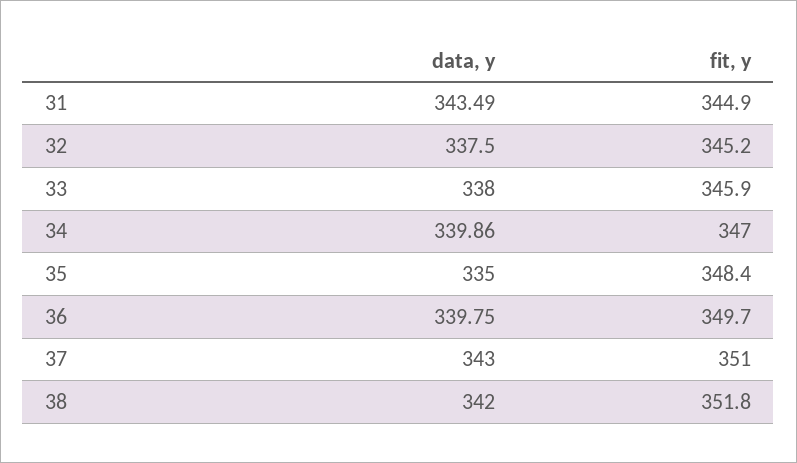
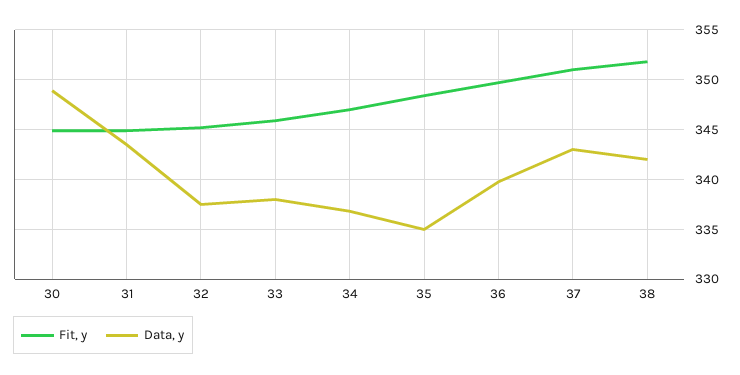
  {
    "data, y": {
      "31": 343.49,
      "32": 337.5,
      "33": 338,
-     "34": 339.86,
+     "34": 337,
      "35": 335,
      "36": 339.75,
      "37": 343,
-     "38": 342
+     "38": 342,
+     "30": 349
    },
    "fit, y": {
      "31": 344.9,
      "32": 345.2,
      "33": 345.9,
      "34": 347,
      "35": 348.4,
      "36": 349.7,
      "37": 351,
-     "38": 351.8
+     "38": 351.8,
+     "30": 345
    }
  }

